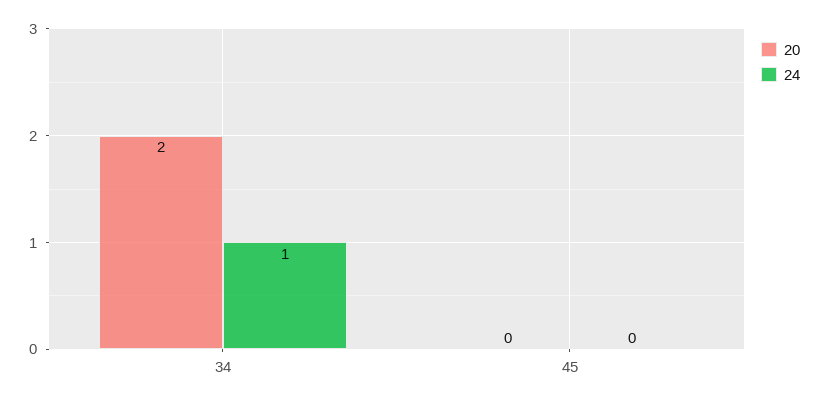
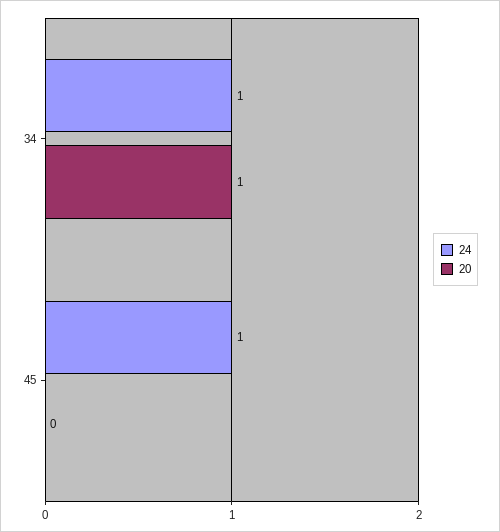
  {
    "20": {
-     "34": 2,
+     "34": 1,
      "45": 0
    },
    "24": {
      "34": 1,
-     "45": 0
+     "45": 1
    }
  }

